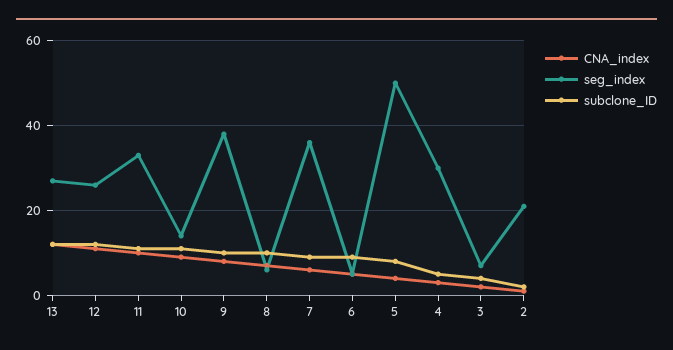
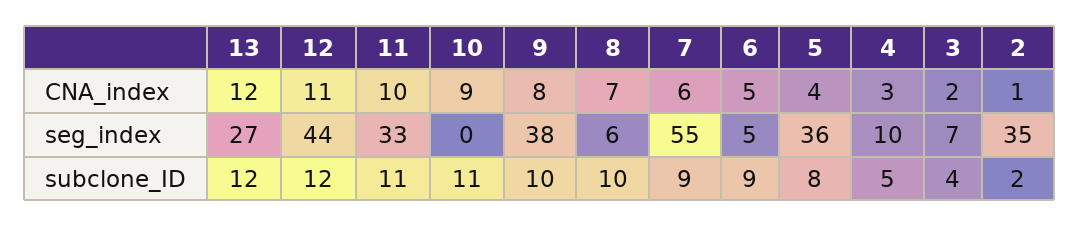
  {
    "CNA_index": {
      "13": 12,
      "12": 11,
      "11": 10,
      "10": 9,
      "9": 8,
      "8": 7,
      "7": 6,
      "6": 5,
      "5": 4,
      "4": 3,
      "3": 2,
      "2": 1
    },
    "seg_index": {
      "13": 27,
-     "12": 25,
+     "12": 44,
      "11": 33,
-     "10": 15,
+     "10": 0,
      "9": 38,
      "8": 6,
-     "7": 35,
+     "7": 55,
      "6": 5,
-     "5": 50,
+     "5": 36,
-     "4": 30,
+     "4": 10,
      "3": 7,
-     "2": 20
+     "2": 35
    },
    "subclone_ID": {
      "13": 12,
      "12": 12,
      "11": 11,
      "10": 11,
      "9": 10,
      "8": 10,
      "7": 9,
      "6": 9,
      "5": 8,
      "4": 5,
      "3": 4,
      "2": 2
    }
  }

